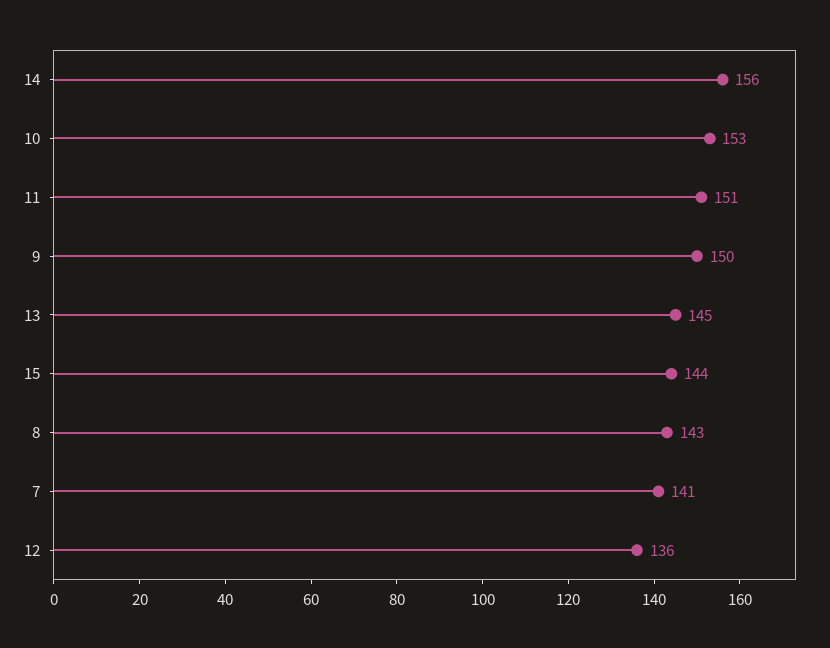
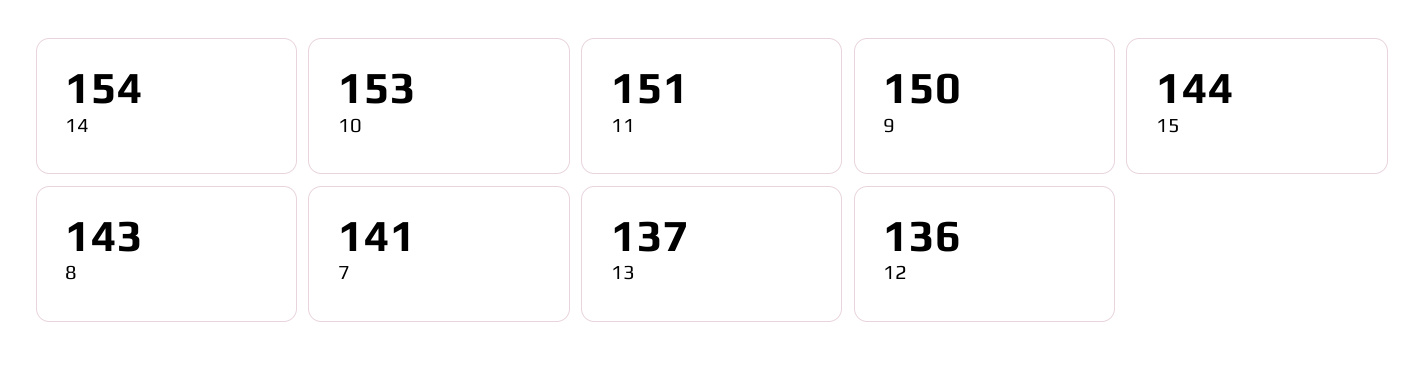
  {
-   "14": 156,
+   "14": 154,
    "10": 153,
    "11": 151,
    "9": 150,
-   "13": 145,
+   "13": 137,
    "15": 144,
    "8": 143,
    "7": 141,
    "12": 136
  }

